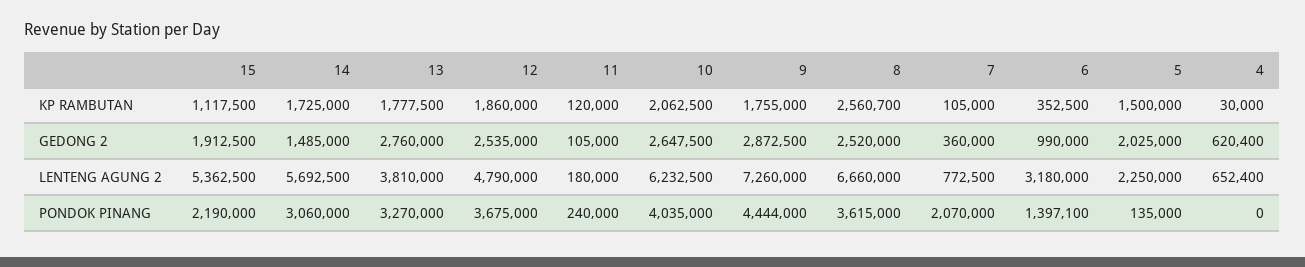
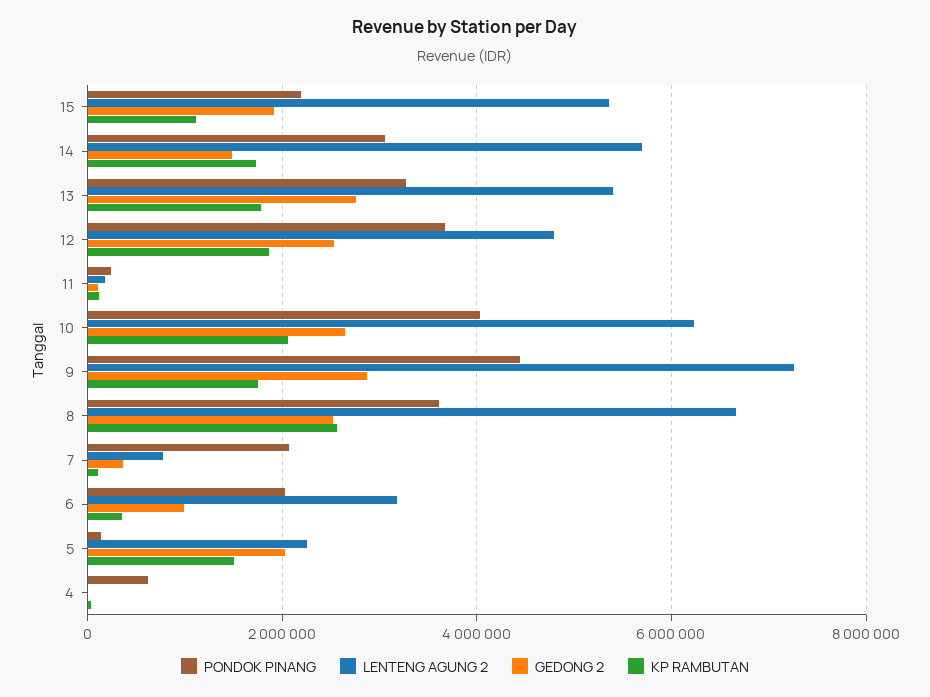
  {
    "KP RAMBUTAN": {
      "15": 1117500,
      "14": 1725000,
      "13": 1777500,
      "12": 1860000,
      "11": 120000,
      "10": 2062500,
      "9": 1755000,
      "8": 2560700,
      "7": 105000,
      "6": 352500,
      "5": 1500000,
      "4": 30000
    },
    "GEDONG 2": {
      "15": 1912500,
      "14": 1485000,
      "13": 2760000,
      "12": 2535000,
      "11": 105000,
      "10": 2647500,
      "9": 2872500,
      "8": 2520000,
      "7": 360000,
      "6": 990000,
      "5": 2025000,
-     "4": 620400
+     "4": 0
    },
    "LENTENG AGUNG 2": {
      "15": 5362500,
      "14": 5692500,
-     "13": 3810000,
+     "13": 5400000,
      "12": 4790000,
      "11": 180000,
      "10": 6232500,
      "9": 7260000,
      "8": 6660000,
      "7": 772500,
      "6": 3180000,
      "5": 2250000,
-     "4": 652400
+     "4": 0
    },
    "PONDOK PINANG": {
      "15": 2190000,
      "14": 3060000,
      "13": 3270000,
      "12": 3675000,
      "11": 240000,
      "10": 4035000,
      "9": 4444000,
      "8": 3615000,
      "7": 2070000,
-     "6": 1397100,
+     "6": 2000000,
      "5": 135000,
-     "4": 0
+     "4": 600000
    }
  }

